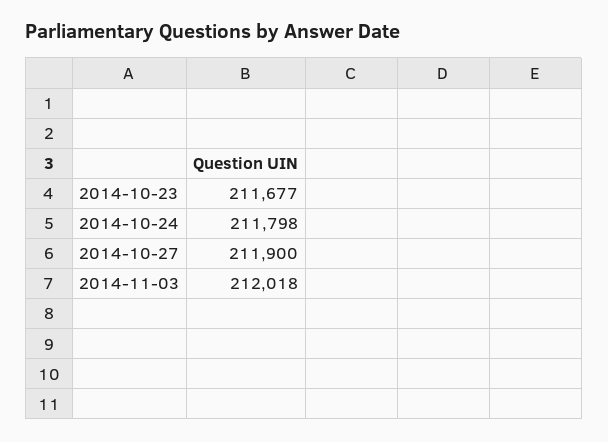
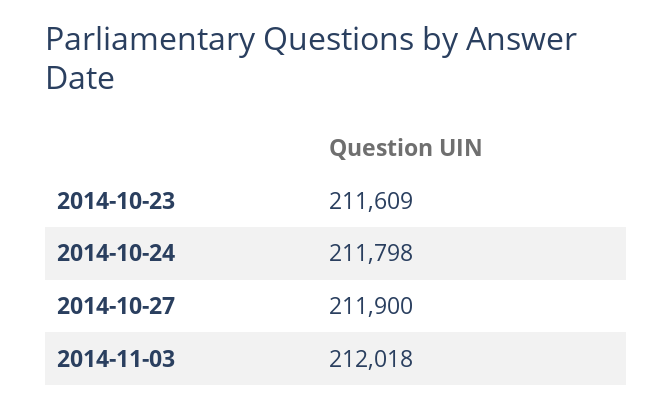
  {
-   "2014-10-23": 211677,
+   "2014-10-23": 211609,
    "2014-10-24": 211798,
    "2014-10-27": 211900,
    "2014-11-03": 212018
  }

